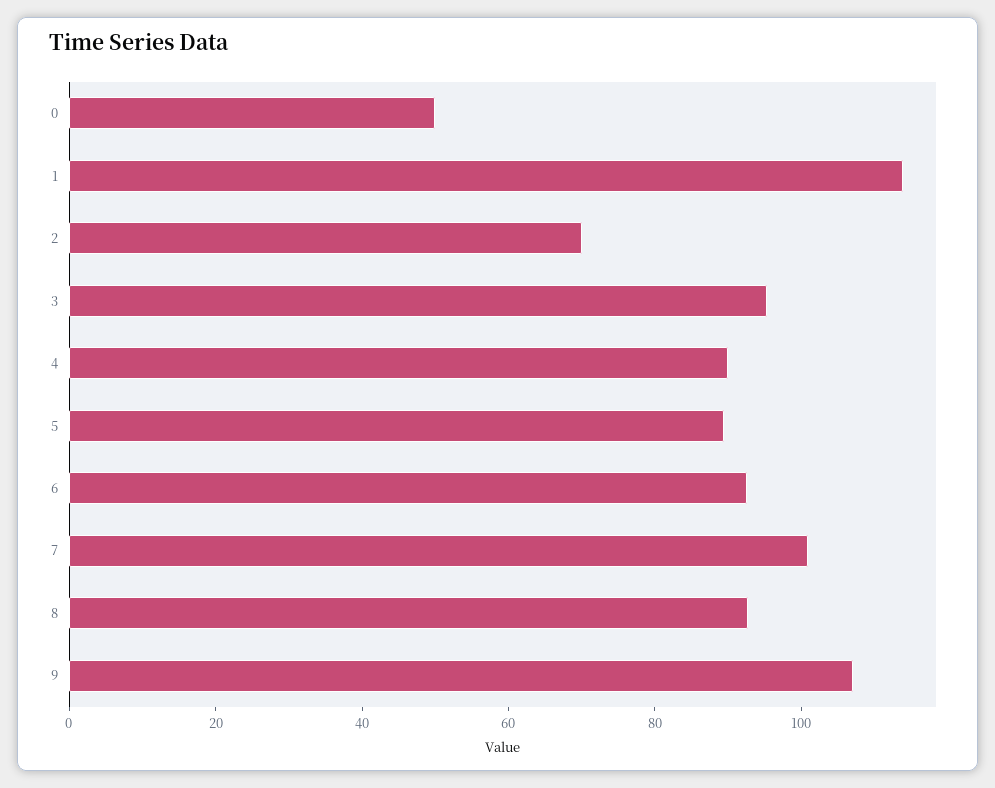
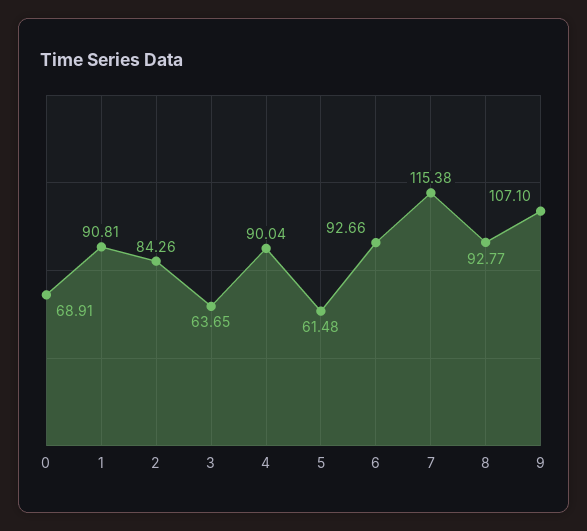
  {
-   "0": 50,
+   "0": 68.91,
-   "1": 115,
+   "1": 90.81,
-   "2": 70,
+   "2": 84.26,
-   "3": 95,
+   "3": 63.65,
    "4": 90.04,
-   "5": 90,
+   "5": 61.48,
    "6": 92.66,
-   "7": 100,
+   "7": 115.38,
    "8": 92.77,
    "9": 107.1
  }

